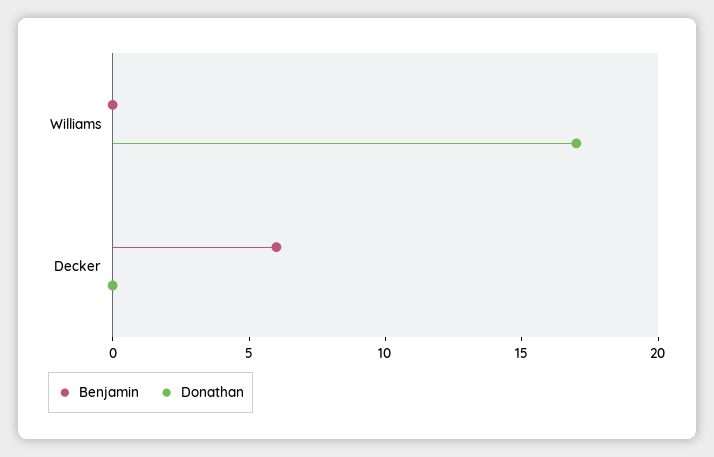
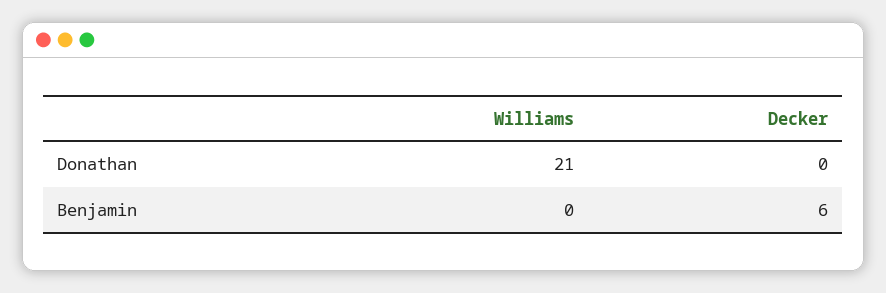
  {
    "Benjamin": {
      "Williams": 0,
      "Decker": 6
    },
    "Donathan": {
-     "Williams": 17,
+     "Williams": 21,
      "Decker": 0
    }
  }

